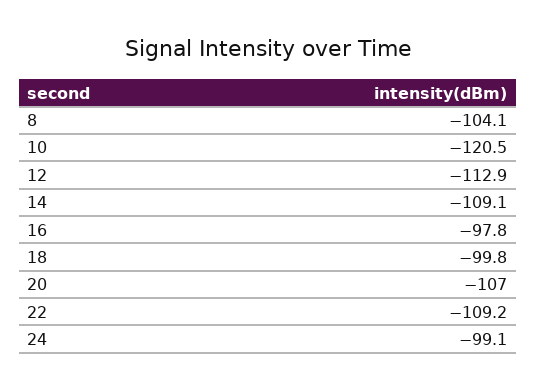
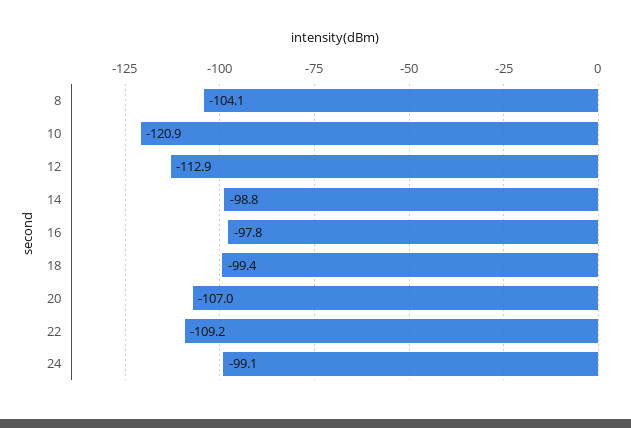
  {
    "8": -104.1,
-   "10": -120.5,
+   "10": -120.9,
    "12": -112.9,
-   "14": -109.1,
+   "14": -98.8,
    "16": -97.8,
-   "18": -99.8,
+   "18": -99.4,
    "20": -107,
    "22": -109.2,
    "24": -99.1
  }

